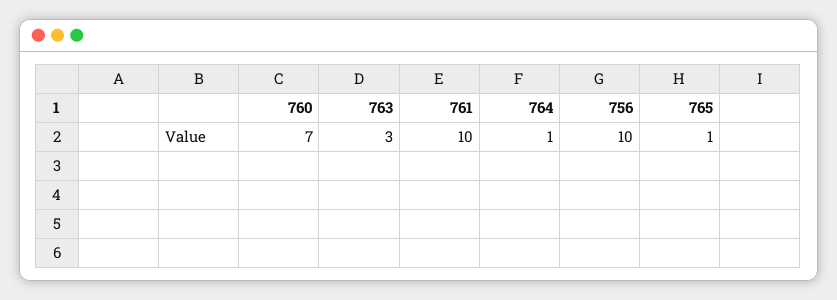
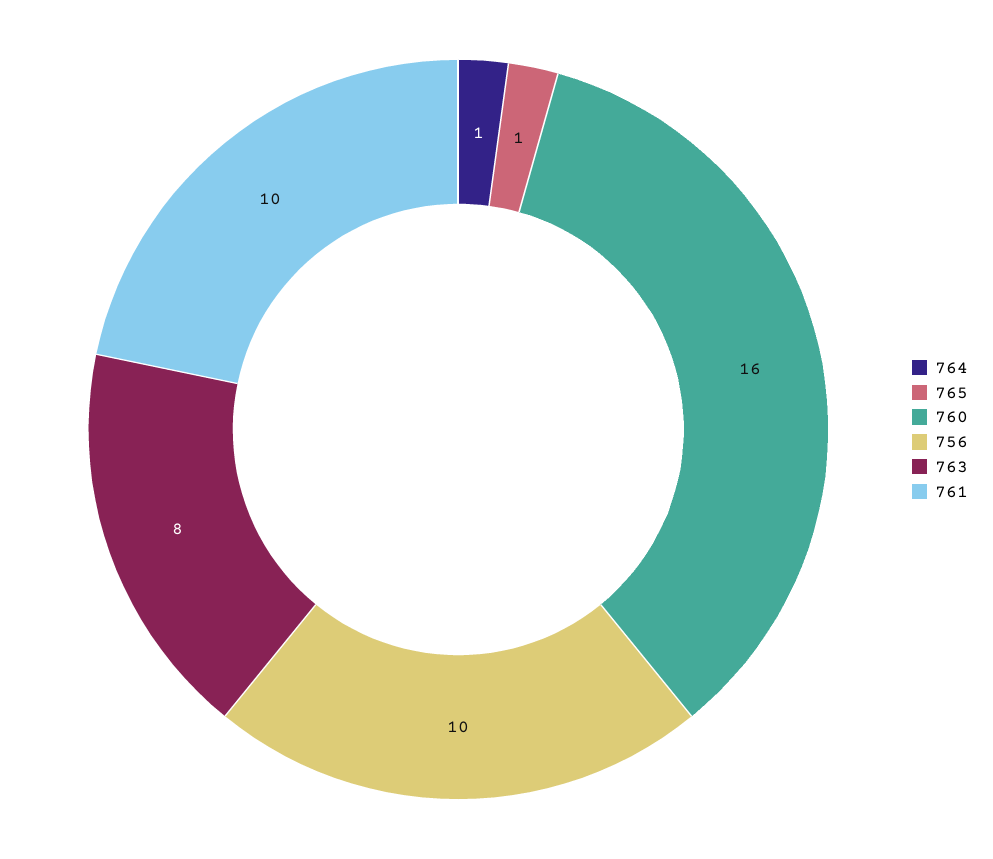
  {
-   "760": 7,
+   "760": 16,
-   "763": 3,
+   "763": 8,
    "761": 10,
    "764": 1,
    "756": 10,
    "765": 1
  }

